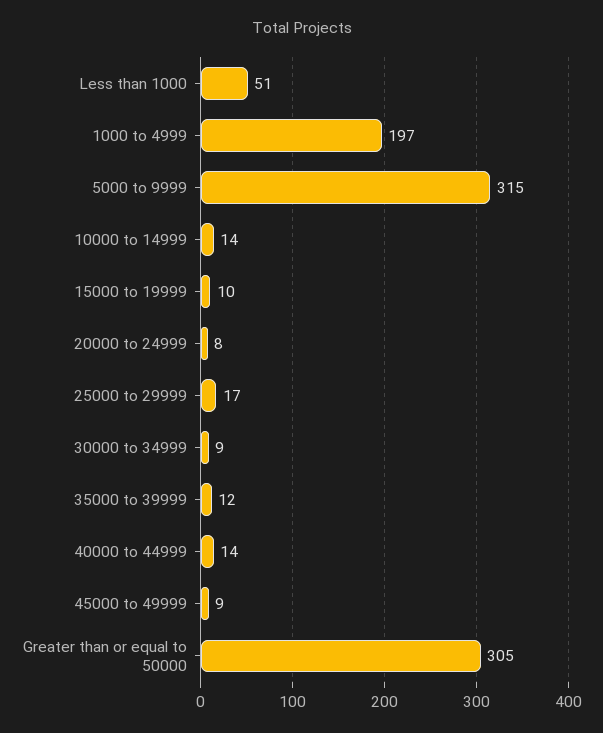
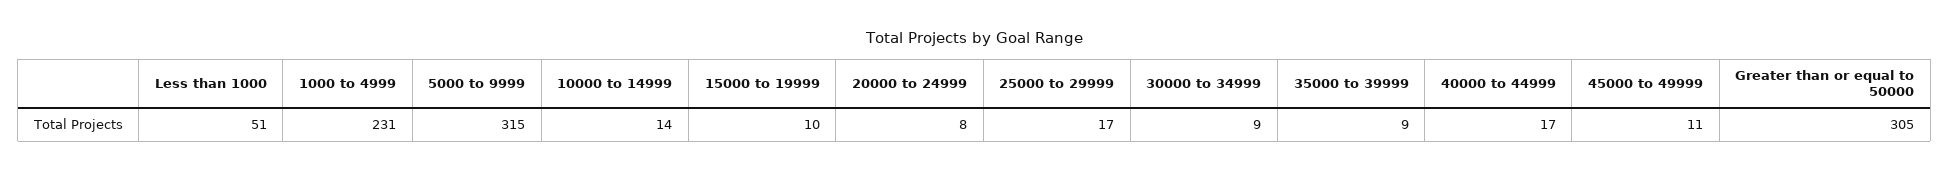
  {
    "Less than 1000": 51,
-   "1000 to 4999": 197,
+   "1000 to 4999": 231,
    "5000 to 9999": 315,
    "10000 to 14999": 14,
    "15000 to 19999": 10,
    "20000 to 24999": 8,
    "25000 to 29999": 17,
    "30000 to 34999": 9,
-   "35000 to 39999": 12,
+   "35000 to 39999": 9,
-   "40000 to 44999": 14,
+   "40000 to 44999": 17,
-   "45000 to 49999": 9,
+   "45000 to 49999": 11,
    "Greater than or equal to 50000": 305
  }

